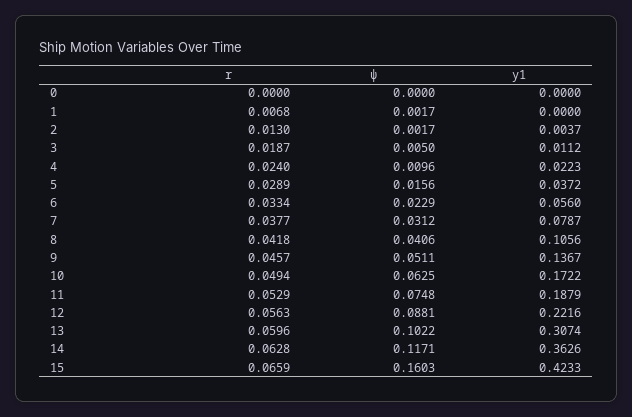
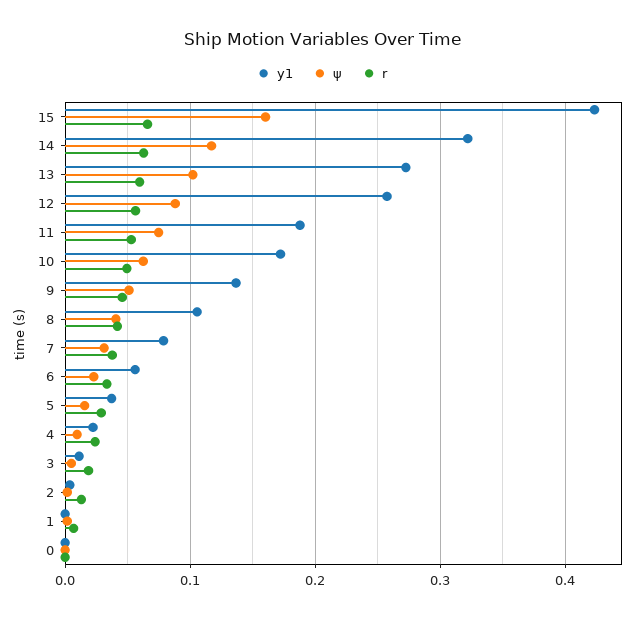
  {
    "r": {
      "0": 0,
      "1": 0.0068,
      "2": 0.013,
      "3": 0.0187,
      "4": 0.024,
      "5": 0.0289,
      "6": 0.0334,
      "7": 0.0377,
      "8": 0.0418,
      "9": 0.0457,
      "10": 0.0494,
      "11": 0.0529,
      "12": 0.0563,
      "13": 0.0596,
      "14": 0.0628,
      "15": 0.0659
    },
    "ψ": {
      "0": 0,
      "1": 0.0017,
      "2": 0.0017,
      "3": 0.005,
      "4": 0.0096,
      "5": 0.0156,
      "6": 0.0229,
      "7": 0.0312,
      "8": 0.0406,
      "9": 0.0511,
      "10": 0.0625,
      "11": 0.0748,
      "12": 0.0881,
      "13": 0.1022,
      "14": 0.1171,
      "15": 0.1603
    },
    "y1": {
      "0": 0,
      "1": 0,
      "2": 0.0037,
      "3": 0.0112,
      "4": 0.0223,
      "5": 0.0372,
      "6": 0.056,
      "7": 0.0787,
      "8": 0.1056,
      "9": 0.1367,
      "10": 0.1722,
      "11": 0.1879,
-     "12": 0.2216,
+     "12": 0.26,
-     "13": 0.3074,
+     "13": 0.27,
-     "14": 0.3626,
+     "14": 0.32,
      "15": 0.4233
    }
  }

